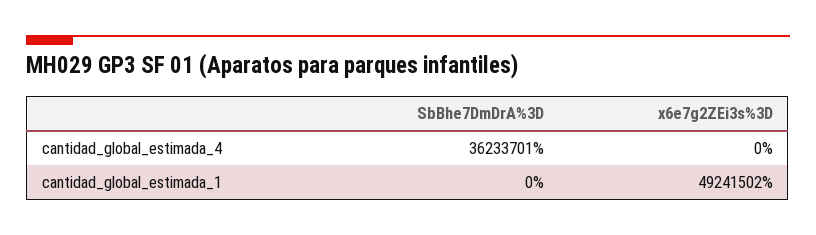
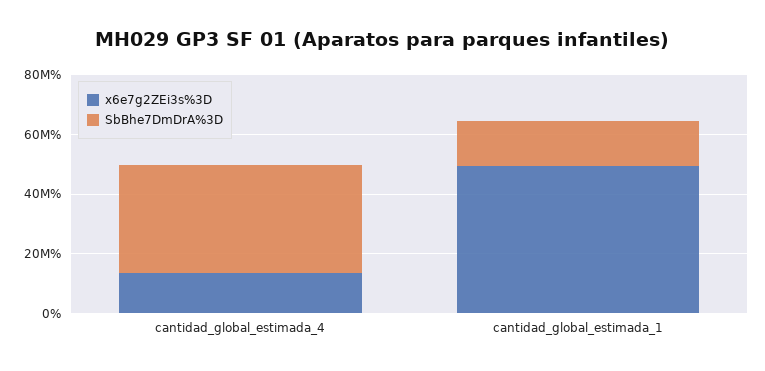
  {
    "SbBhe7DmDrA%3D": {
      "cantidad_global_estimada_4": 36233701,
-     "cantidad_global_estimada_1": 0
+     "cantidad_global_estimada_1": 15000000
    },
    "x6e7g2ZEi3s%3D": {
-     "cantidad_global_estimada_4": 0,
+     "cantidad_global_estimada_4": 15000000,
      "cantidad_global_estimada_1": 49241502
    }
  }

